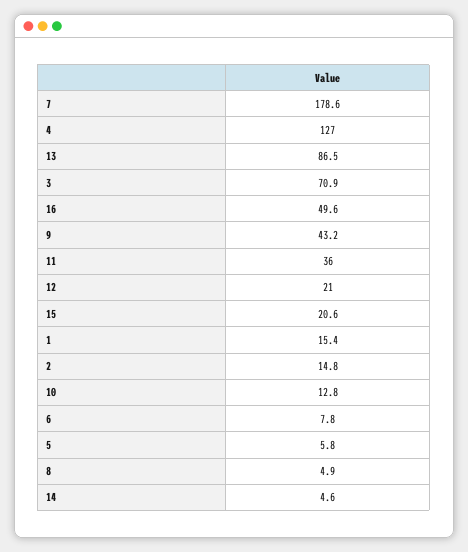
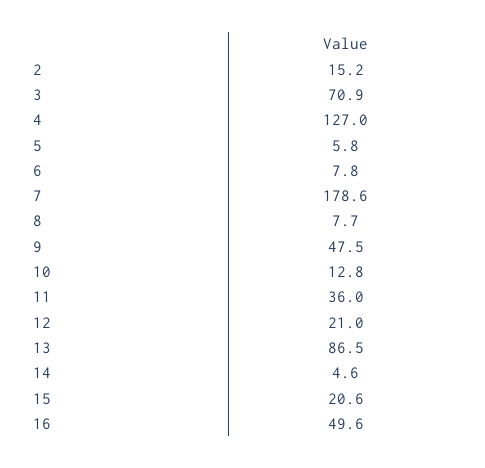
  {
    "7": 178.6,
    "4": 127,
    "13": 86.5,
    "3": 70.9,
    "16": 49.6,
-   "9": 43.2,
+   "9": 47.5,
    "11": 36,
    "12": 21,
    "15": 20.6,
-   "1": 15.4,
-   "2": 14.8,
+   "2": 15.2,
    "10": 12.8,
    "6": 7.8,
    "5": 5.8,
-   "8": 4.9,
+   "8": 7.7,
    "14": 4.6
  }

